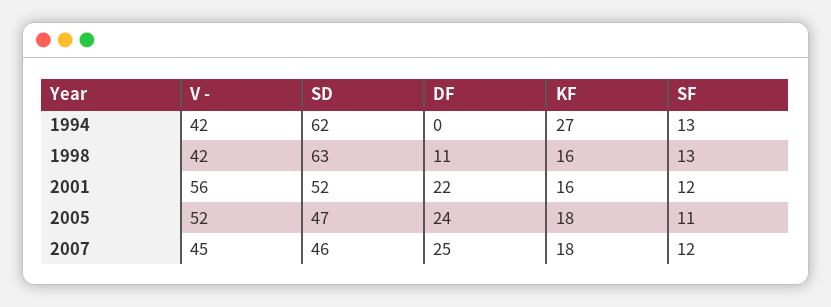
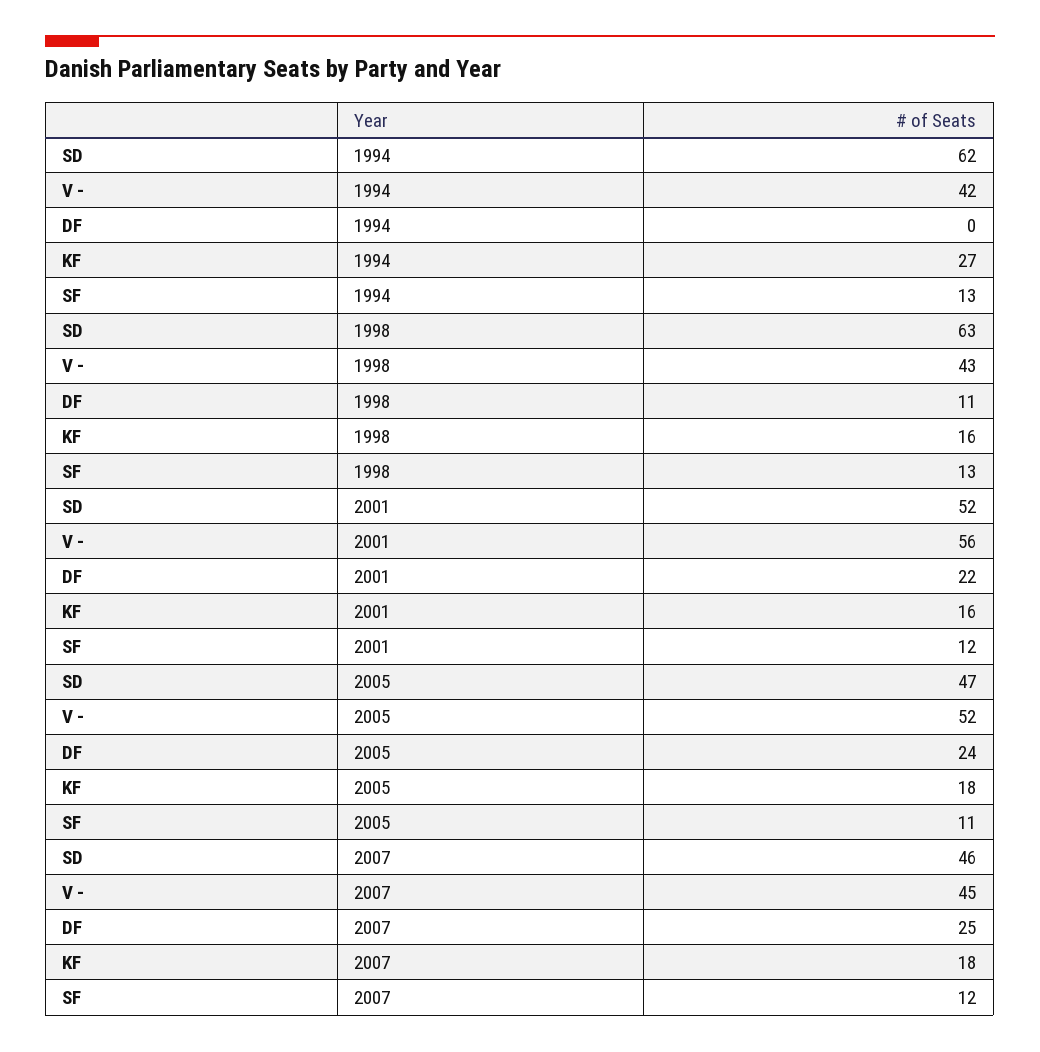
  {
    "V -": {
      "1994": 42,
-     "1998": 42,
+     "1998": 43,
      "2001": 56,
      "2005": 52,
      "2007": 45
    },
    "SD": {
      "1994": 62,
      "1998": 63,
      "2001": 52,
      "2005": 47,
      "2007": 46
    },
    "DF": {
      "1994": 0,
      "1998": 11,
      "2001": 22,
      "2005": 24,
      "2007": 25
    },
    "KF": {
      "1994": 27,
      "1998": 16,
      "2001": 16,
      "2005": 18,
      "2007": 18
    },
    "SF": {
      "1994": 13,
      "1998": 13,
      "2001": 12,
      "2005": 11,
      "2007": 12
    }
  }

